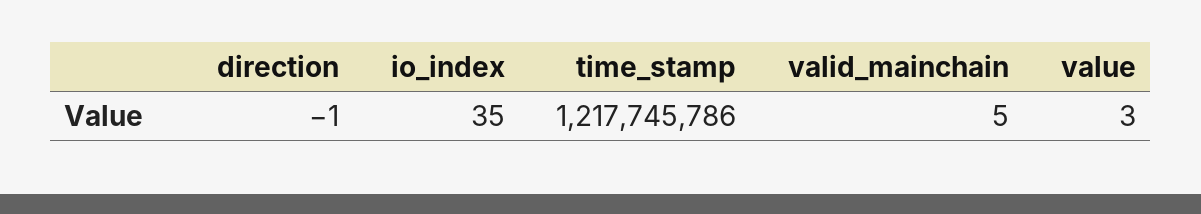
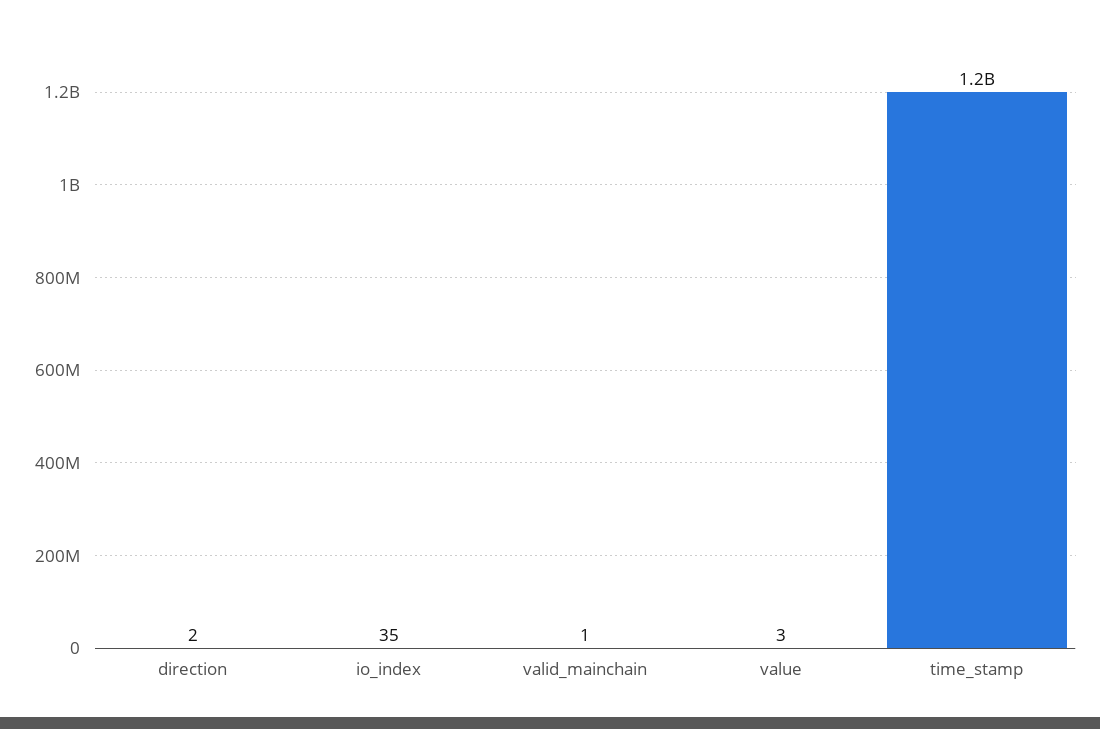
  {
-   "direction": -1,
+   "direction": 2,
    "io_index": 35,
    "time_stamp": 1217745786,
-   "valid_mainchain": 5,
+   "valid_mainchain": 1,
    "value": 3
  }

